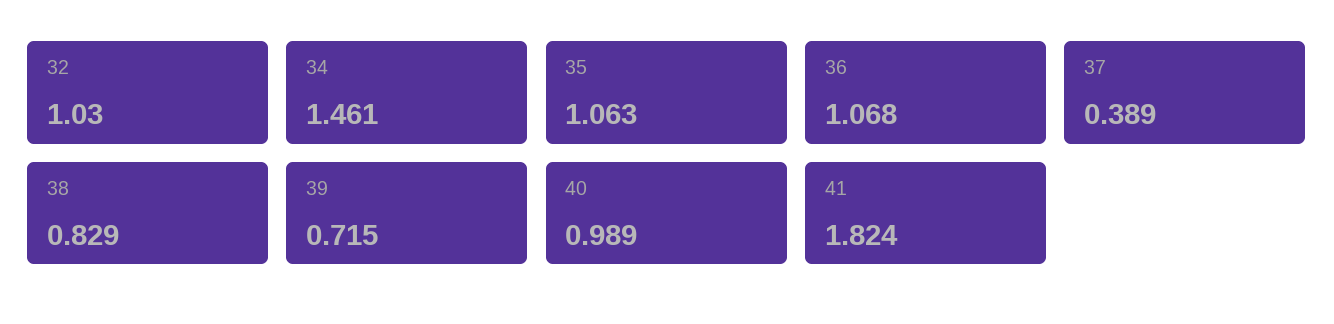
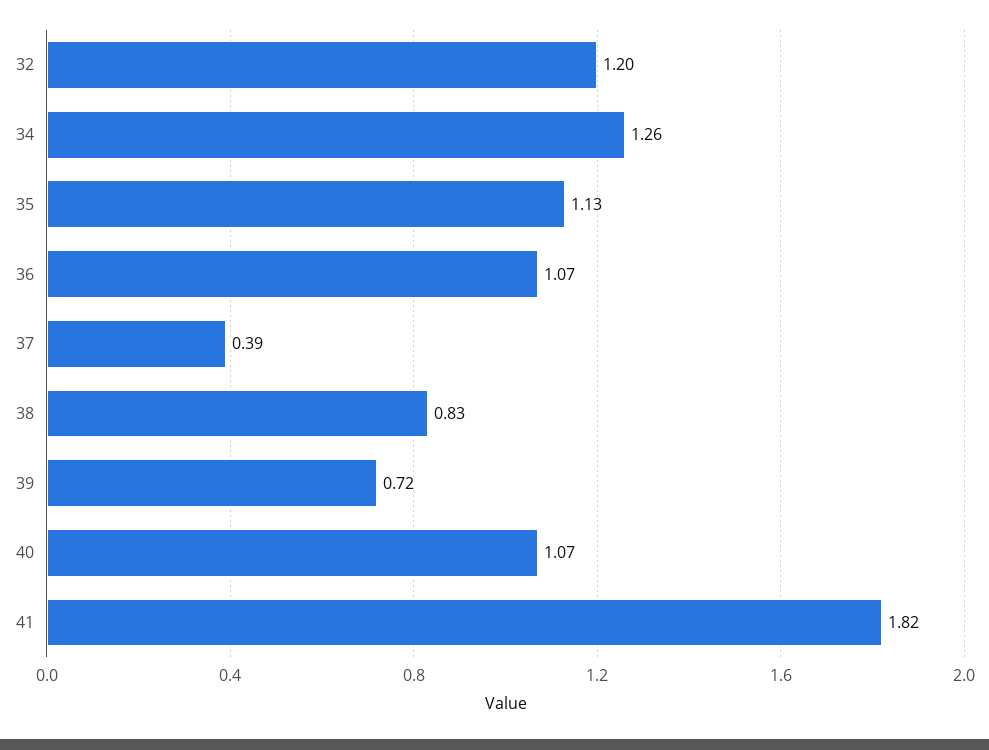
  {
-   "32": 1.03,
+   "32": 1.2,
-   "34": 1.461,
+   "34": 1.26,
-   "35": 1.063,
+   "35": 1.13,
    "36": 1.068,
    "37": 0.389,
    "38": 0.829,
    "39": 0.715,
-   "40": 0.989,
+   "40": 1.07,
    "41": 1.824
  }

